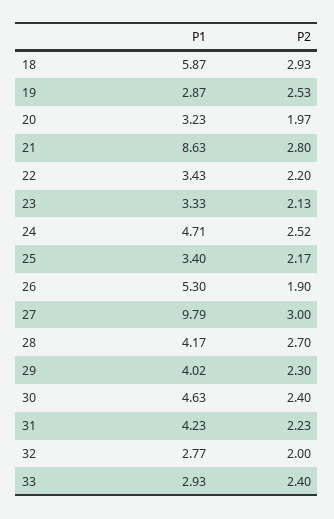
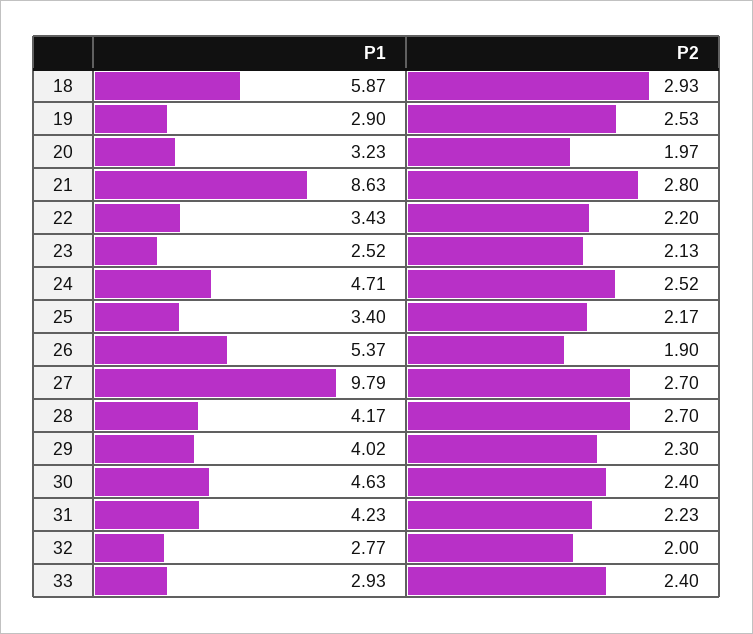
  {
    "P1": {
      "18": 5.87,
-     "19": 2.87,
+     "19": 2.9,
      "20": 3.23,
      "21": 8.63,
      "22": 3.43,
-     "23": 3.33,
+     "23": 2.52,
      "24": 4.71,
      "25": 3.4,
-     "26": 5.3,
+     "26": 5.37,
      "27": 9.79,
      "28": 4.17,
      "29": 4.02,
      "30": 4.63,
      "31": 4.23,
      "32": 2.77,
      "33": 2.93
    },
    "P2": {
      "18": 2.93,
      "19": 2.53,
      "20": 1.97,
      "21": 2.8,
      "22": 2.2,
      "23": 2.13,
      "24": 2.52,
      "25": 2.17,
      "26": 1.9,
-     "27": 3,
+     "27": 2.7,
      "28": 2.7,
      "29": 2.3,
      "30": 2.4,
      "31": 2.23,
      "32": 2,
      "33": 2.4
    }
  }

